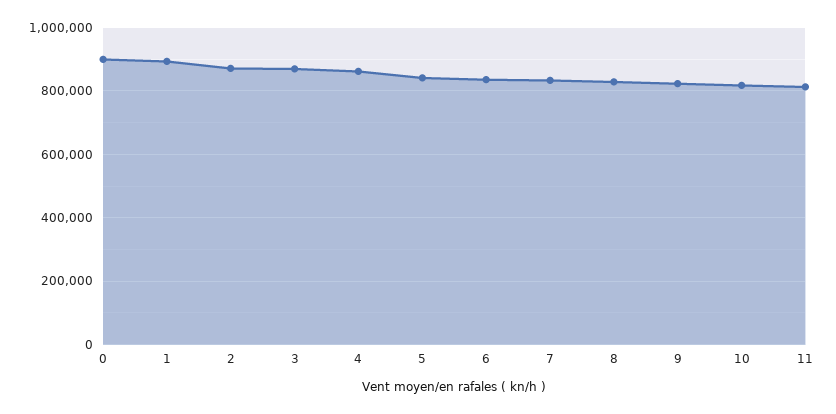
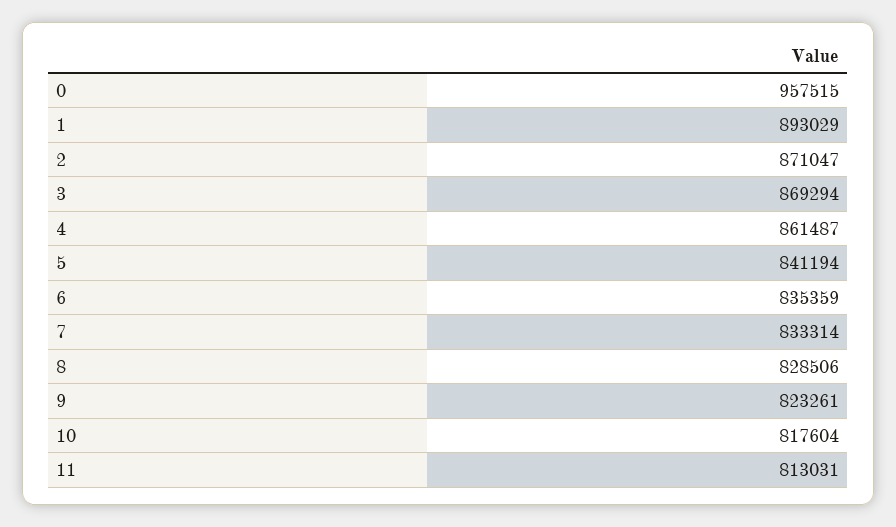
  {
-   "0": 900000,
+   "0": 957515,
    "1": 893029,
    "2": 871047,
    "3": 869294,
    "4": 861487,
    "5": 841194,
    "6": 835359,
    "7": 833314,
    "8": 828506,
    "9": 823261,
    "10": 817604,
    "11": 813031
  }

